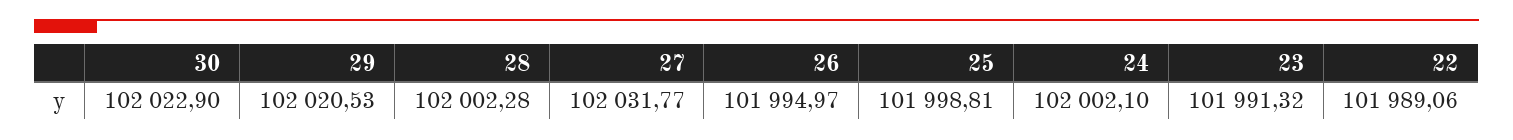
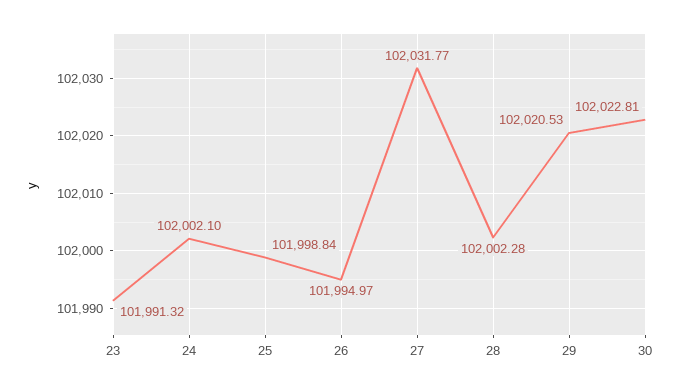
  {
-   "30": 102022.9,
+   "30": 102022.81,
    "29": 102020.53,
    "28": 102002.28,
    "27": 102031.77,
    "26": 101994.97,
-   "25": 101998.81,
+   "25": 101998.84,
    "24": 102002.1,
-   "23": 101991.32,
+   "23": 101991.32
-   "22": 101989.06
  }

